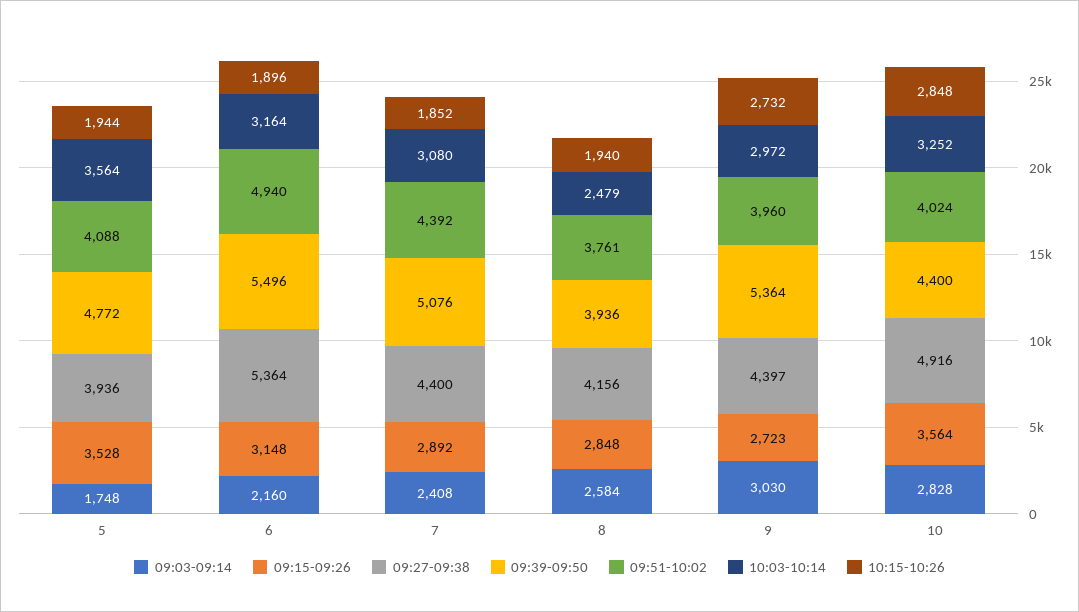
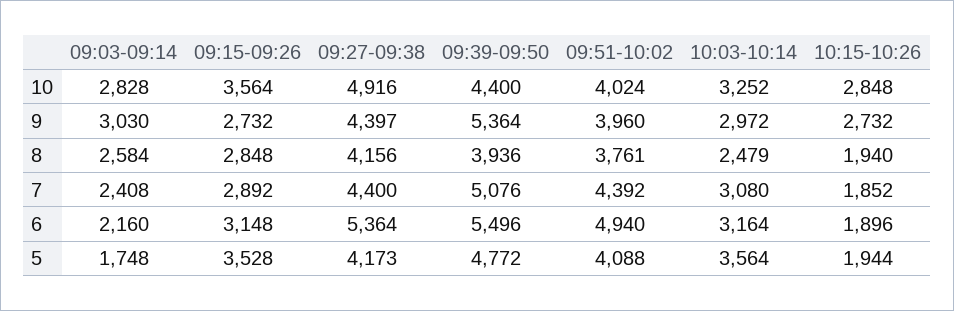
  {
    "09:03-09:14": {
      "5": 1748,
      "6": 2160,
      "7": 2408,
      "8": 2584,
      "9": 3030,
      "10": 2828
    },
    "09:15-09:26": {
      "5": 3528,
      "6": 3148,
      "7": 2892,
      "8": 2848,
-     "9": 2723,
+     "9": 2732,
      "10": 3564
    },
    "09:27-09:38": {
-     "5": 3936,
+     "5": 4173,
      "6": 5364,
      "7": 4400,
      "8": 4156,
      "9": 4397,
      "10": 4916
    },
    "09:39-09:50": {
      "5": 4772,
      "6": 5496,
      "7": 5076,
      "8": 3936,
      "9": 5364,
      "10": 4400
    },
    "09:51-10:02": {
      "5": 4088,
      "6": 4940,
      "7": 4392,
      "8": 3761,
      "9": 3960,
      "10": 4024
    },
    "10:03-10:14": {
      "5": 3564,
      "6": 3164,
      "7": 3080,
      "8": 2479,
      "9": 2972,
      "10": 3252
    },
    "10:15-10:26": {
      "5": 1944,
      "6": 1896,
      "7": 1852,
      "8": 1940,
      "9": 2732,
      "10": 2848
    }
  }

